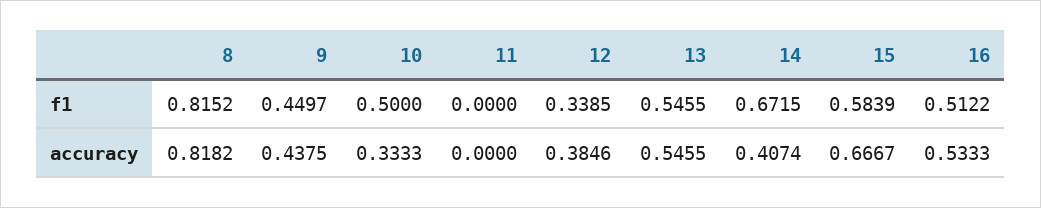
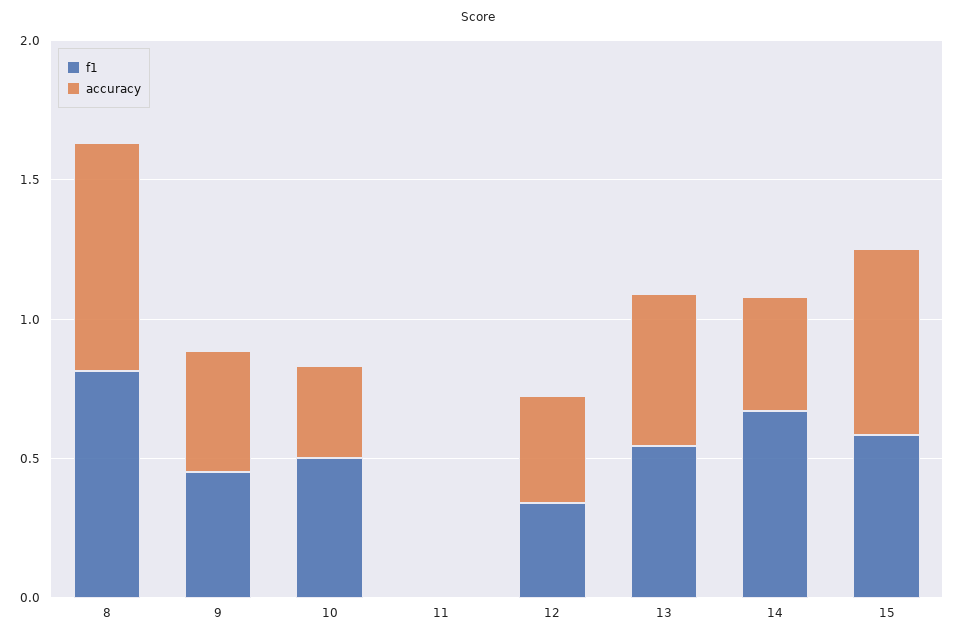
  {
    "f1": {
      "8": 0.8152,
      "9": 0.4497,
      "10": 0.5,
      "11": 0,
      "12": 0.3385,
      "13": 0.5455,
      "14": 0.6715,
-     "15": 0.5839,
+     "15": 0.5839
-     "16": 0.5122
    },
    "accuracy": {
      "8": 0.8182,
      "9": 0.4375,
      "10": 0.3333,
      "11": 0,
      "12": 0.3846,
      "13": 0.5455,
      "14": 0.4074,
-     "15": 0.6667,
+     "15": 0.6667
-     "16": 0.5333
    }
  }

